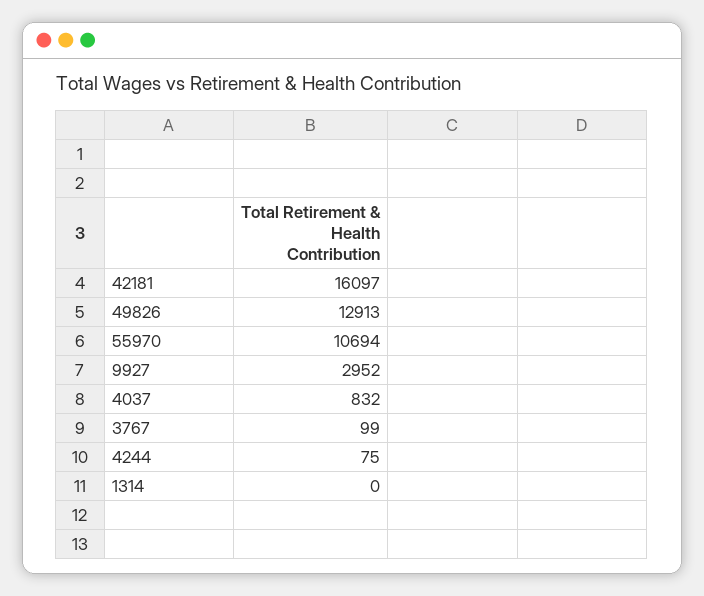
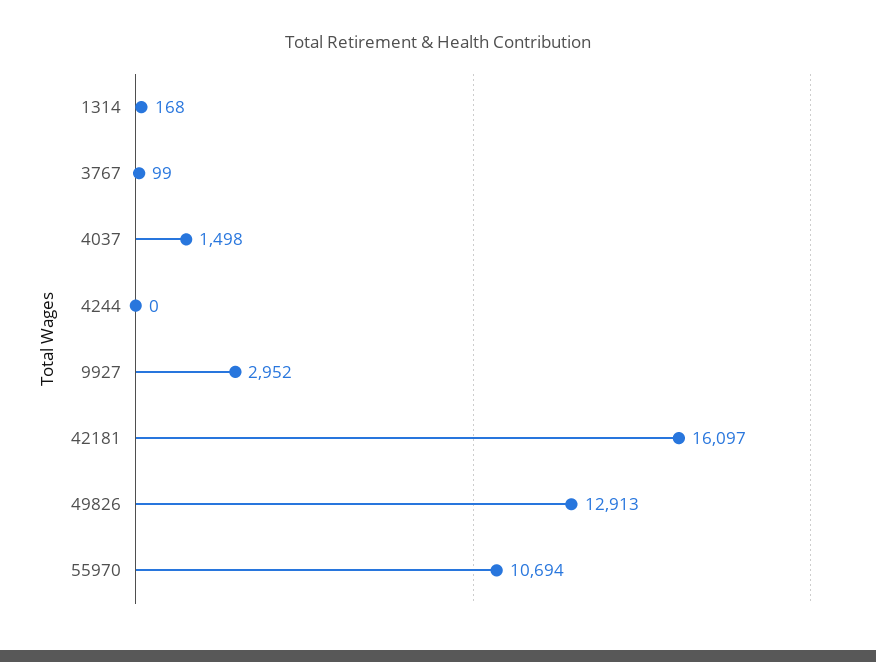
  {
    "42181": 16097,
    "49826": 12913,
    "55970": 10694,
    "9927": 2952,
-   "4037": 832,
+   "4037": 1498,
    "3767": 99,
-   "4244": 75,
+   "4244": 0,
-   "1314": 0
+   "1314": 168
  }

